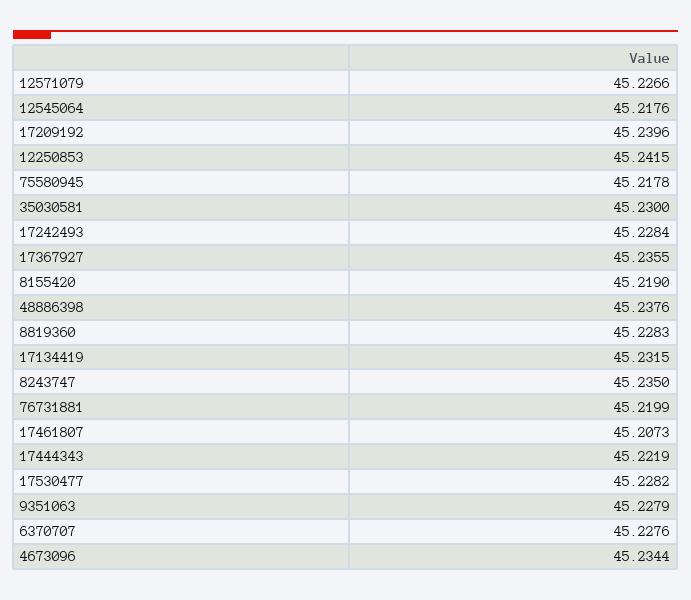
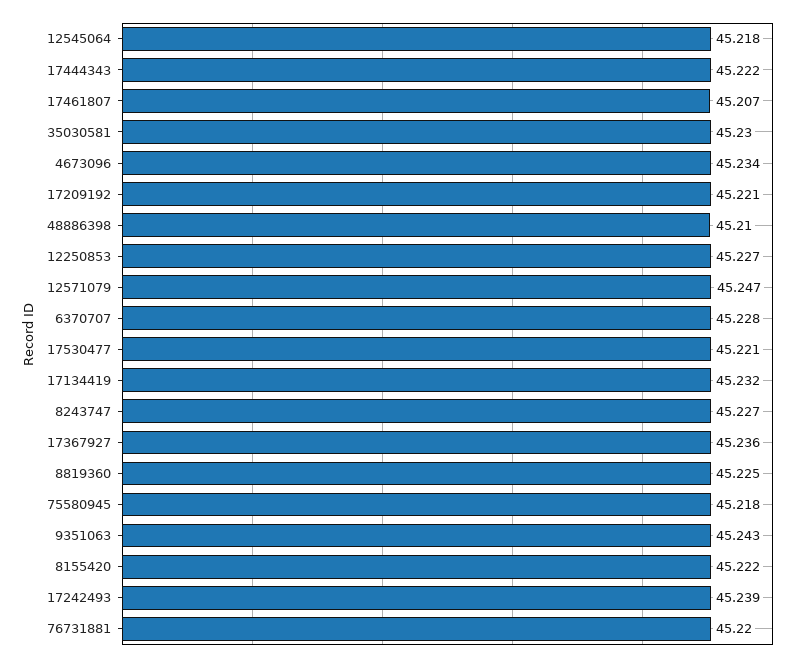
  {
-   "12571079": 45.2266,
+   "12571079": 45.247,
    "12545064": 45.2176,
-   "17209192": 45.2396,
+   "17209192": 45.221,
-   "12250853": 45.2415,
+   "12250853": 45.227,
    "75580945": 45.2178,
    "35030581": 45.23,
-   "17242493": 45.2284,
+   "17242493": 45.239,
    "17367927": 45.2355,
-   "8155420": 45.219,
+   "8155420": 45.222,
-   "48886398": 45.2376,
+   "48886398": 45.21,
-   "8819360": 45.2283,
+   "8819360": 45.225,
    "17134419": 45.2315,
-   "8243747": 45.235,
+   "8243747": 45.227,
    "76731881": 45.2199,
    "17461807": 45.2073,
    "17444343": 45.2219,
-   "17530477": 45.2282,
+   "17530477": 45.221,
-   "9351063": 45.2279,
+   "9351063": 45.243,
    "6370707": 45.2276,
    "4673096": 45.2344
  }

